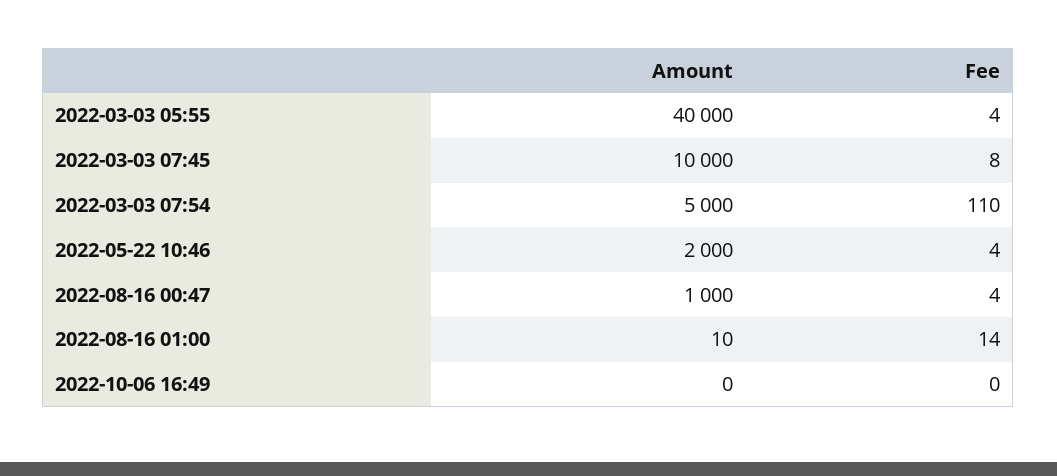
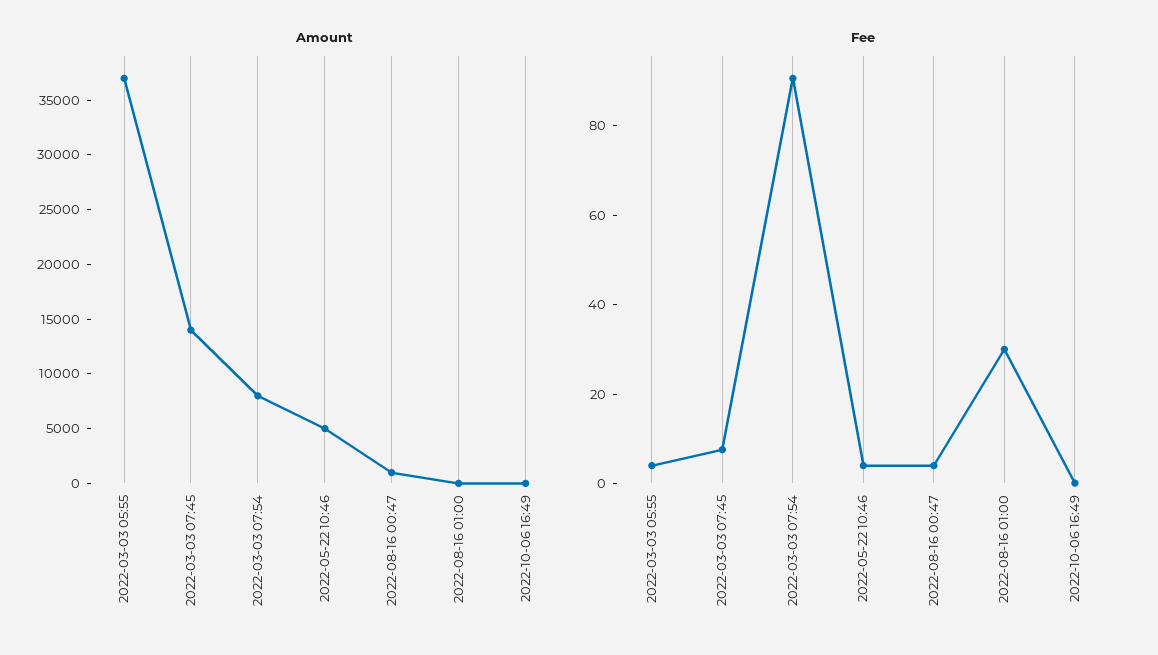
  {
    "Amount": {
-     "2022-03-03 05:55": 40000,
+     "2022-03-03 05:55": 37000,
-     "2022-03-03 07:45": 10000,
+     "2022-03-03 07:45": 14000,
-     "2022-03-03 07:54": 5000,
+     "2022-03-03 07:54": 8000,
-     "2022-05-22 10:46": 2000,
+     "2022-05-22 10:46": 5000,
      "2022-08-16 00:47": 1000,
      "2022-08-16 01:00": 10,
      "2022-10-06 16:49": 0
    },
    "Fee": {
      "2022-03-03 05:55": 4,
      "2022-03-03 07:45": 8,
-     "2022-03-03 07:54": 110,
+     "2022-03-03 07:54": 90,
      "2022-05-22 10:46": 4,
      "2022-08-16 00:47": 4,
-     "2022-08-16 01:00": 14,
+     "2022-08-16 01:00": 30,
      "2022-10-06 16:49": 0
    }
  }

